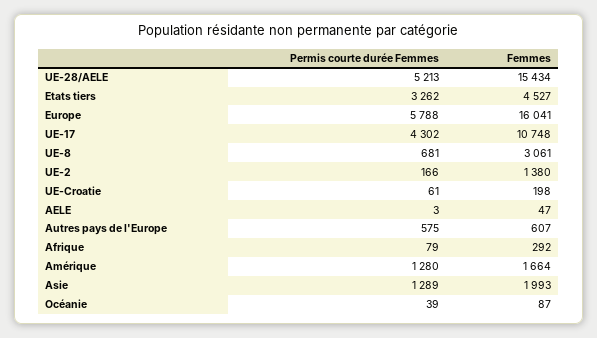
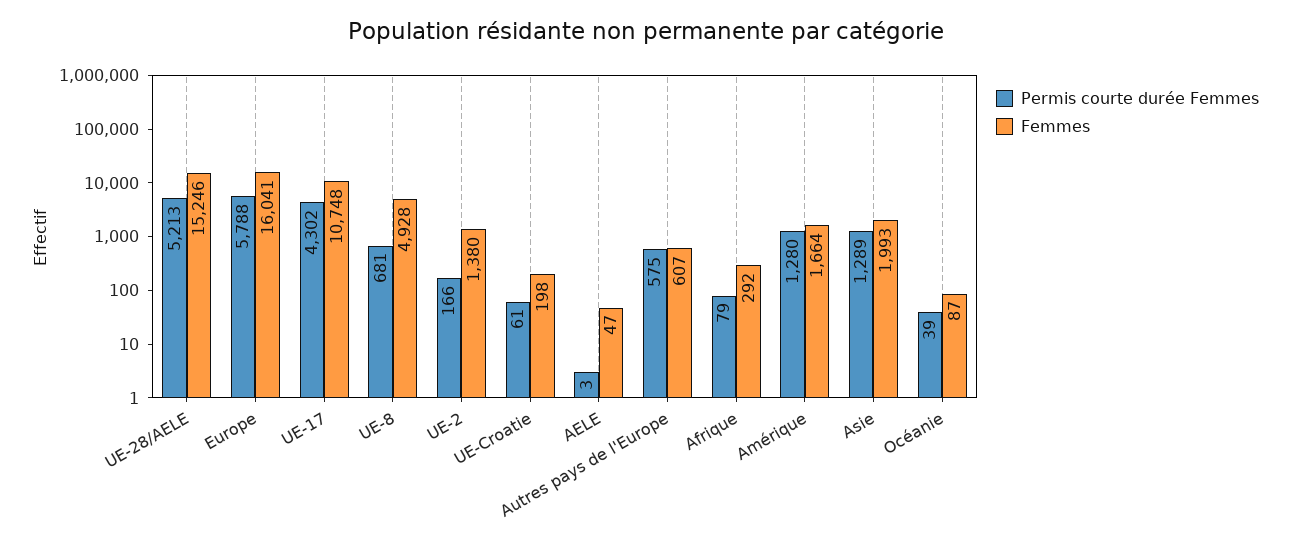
  {
    "Permis courte durée Femmes": {
      "UE-28/AELE": 5213,
-     "Etats tiers": 3262,
      "Europe": 5788,
      "UE-17": 4302,
      "UE-8": 681,
      "UE-2": 166,
      "UE-Croatie": 61,
      "AELE": 3,
      "Autres pays de l'Europe": 575,
      "Afrique": 79,
      "Amérique": 1280,
      "Asie": 1289,
      "Océanie": 39
    },
    "Femmes": {
-     "UE-28/AELE": 15434,
+     "UE-28/AELE": 15246,
-     "Etats tiers": 4527,
      "Europe": 16041,
      "UE-17": 10748,
-     "UE-8": 3061,
+     "UE-8": 4928,
      "UE-2": 1380,
      "UE-Croatie": 198,
      "AELE": 47,
      "Autres pays de l'Europe": 607,
      "Afrique": 292,
      "Amérique": 1664,
      "Asie": 1993,
      "Océanie": 87
    }
  }

